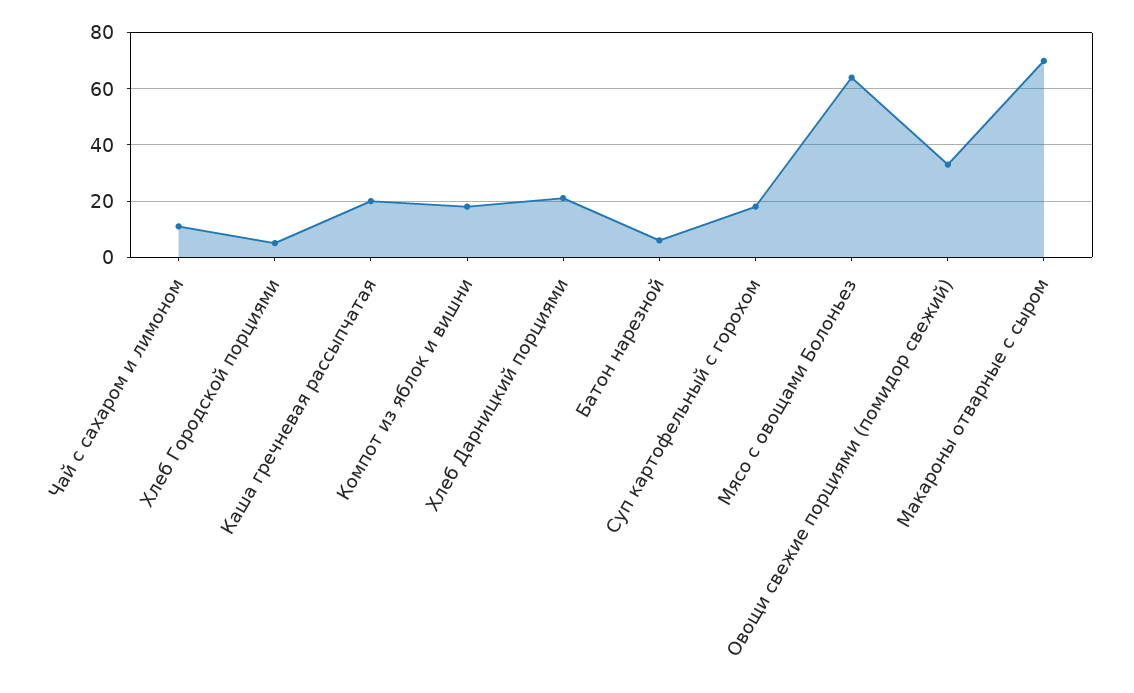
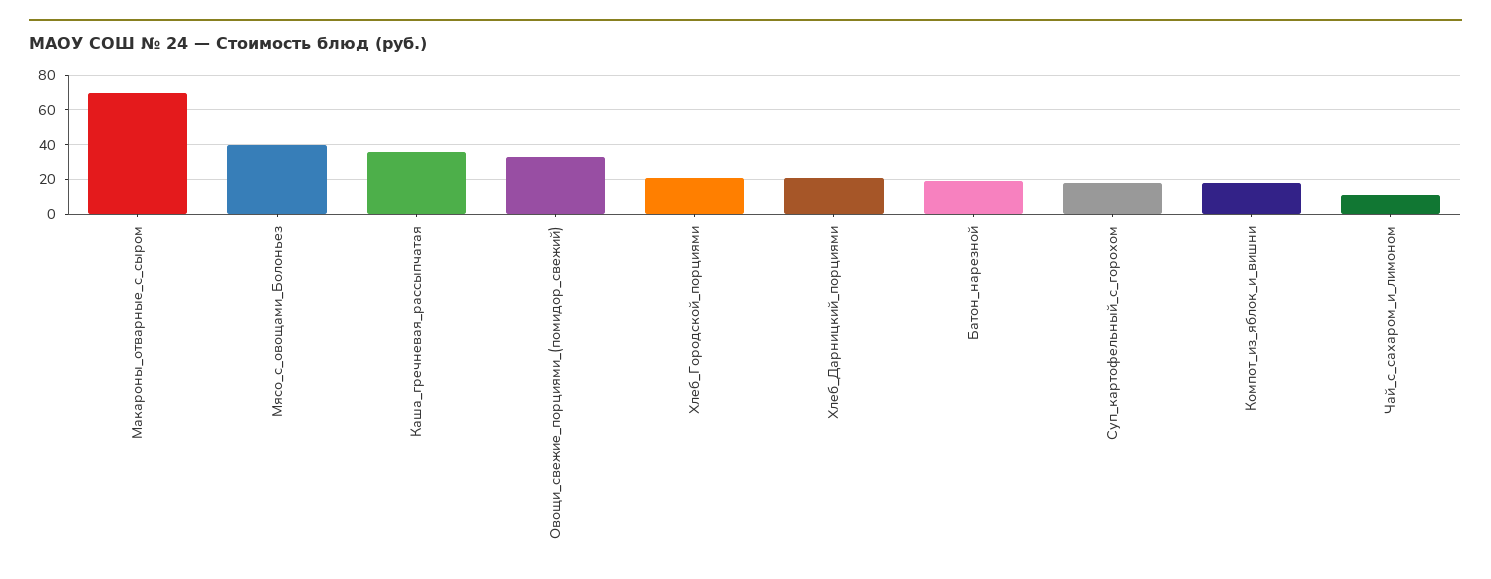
  {
    "Чай с сахаром и лимоном": 10,
-   "Хлеб Городской порциями": 5,
+   "Хлеб Городской порциями": 20,
-   "Каша гречневая рассыпчатая": 20,
+   "Каша гречневая рассыпчатая": 35,
    "Компот из яблок и вишни": 20,
    "Хлеб Дарницкий порциями": 20,
-   "Батон нарезной": 5,
+   "Батон нарезной": 20,
    "Суп картофельный с горохом": 20,
-   "Мясо с овощами Болоньез": 65,
+   "Мясо с овощами Болоньез": 40,
    "Овощи свежие порциями (помидор свежий)": 35,
    "Макароны отварные с сыром": 70
  }

